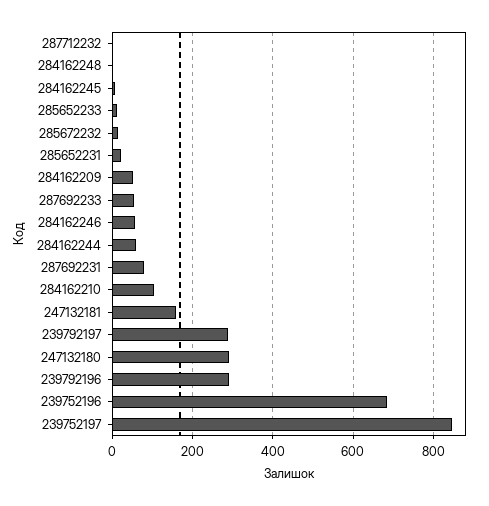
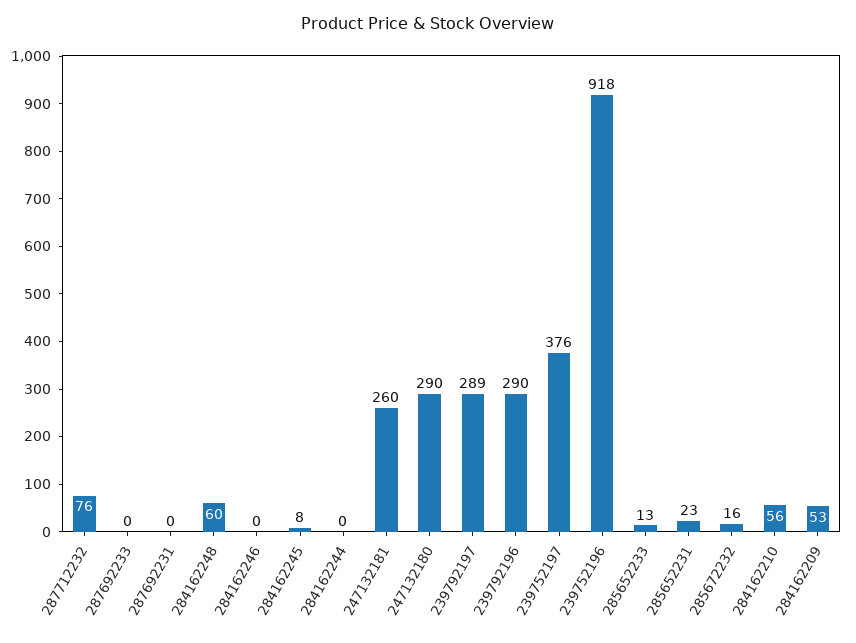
  {
-   "287712232": 0,
+   "287712232": 76,
-   "284162248": 0,
+   "284162248": 60,
    "284162245": 8,
    "285652233": 13,
    "285672232": 16,
    "285652231": 23,
    "284162209": 53,
-   "287692233": 60,
+   "287692233": 0,
-   "284162246": 60,
+   "284162246": 0,
-   "284162244": 60,
+   "284162244": 0,
-   "287692231": 80,
+   "287692231": 0,
-   "284162210": 100,
+   "284162210": 56,
-   "247132181": 160,
+   "247132181": 260,
    "239792197": 289,
    "247132180": 290,
    "239792196": 290,
-   "239752196": 680,
+   "239752196": 918,
-   "239752197": 840
+   "239752197": 376
  }

